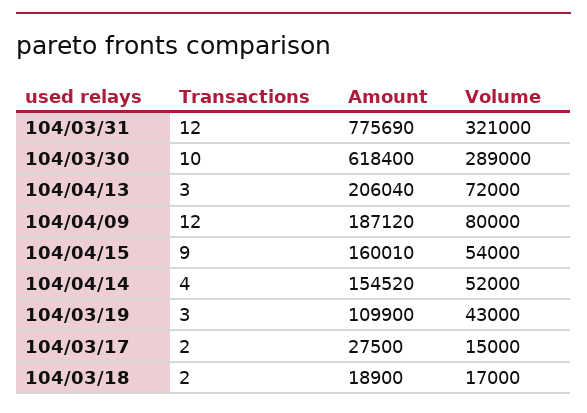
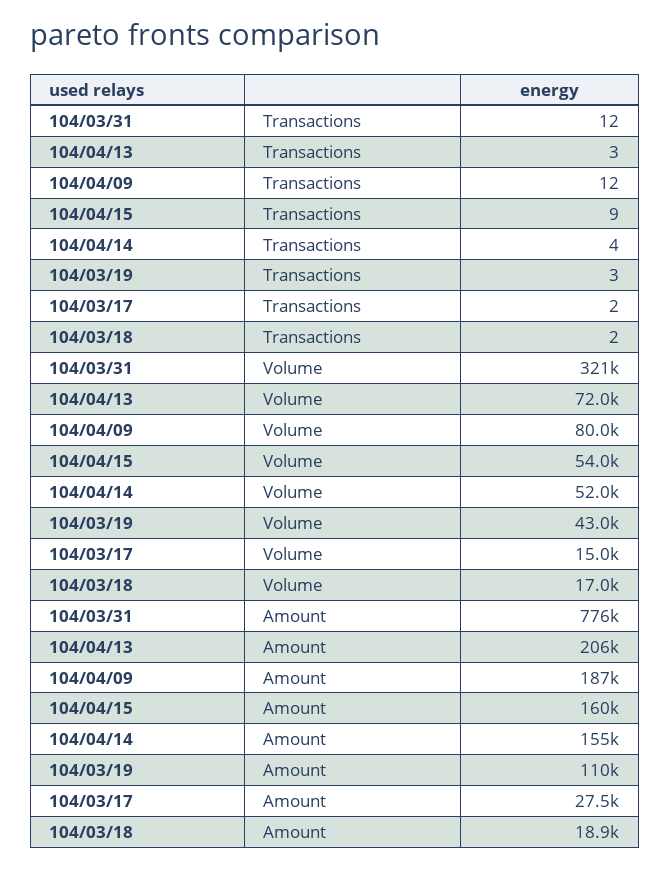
  {
    "Transactions": {
      "104/03/31": 12,
-     "104/03/30": 10,
      "104/04/13": 3,
      "104/04/09": 12,
      "104/04/15": 9,
      "104/04/14": 4,
      "104/03/19": 3,
      "104/03/17": 2,
      "104/03/18": 2
    },
    "Amount": {
      "104/03/31": 775690,
-     "104/03/30": 618400,
      "104/04/13": 206040,
      "104/04/09": 187120,
      "104/04/15": 160010,
      "104/04/14": 154520,
      "104/03/19": 109900,
      "104/03/17": 27500,
      "104/03/18": 18900
    },
    "Volume": {
      "104/03/31": 321000,
-     "104/03/30": 289000,
      "104/04/13": 72000,
      "104/04/09": 80000,
      "104/04/15": 54000,
      "104/04/14": 52000,
      "104/03/19": 43000,
      "104/03/17": 15000,
      "104/03/18": 17000
    }
  }

